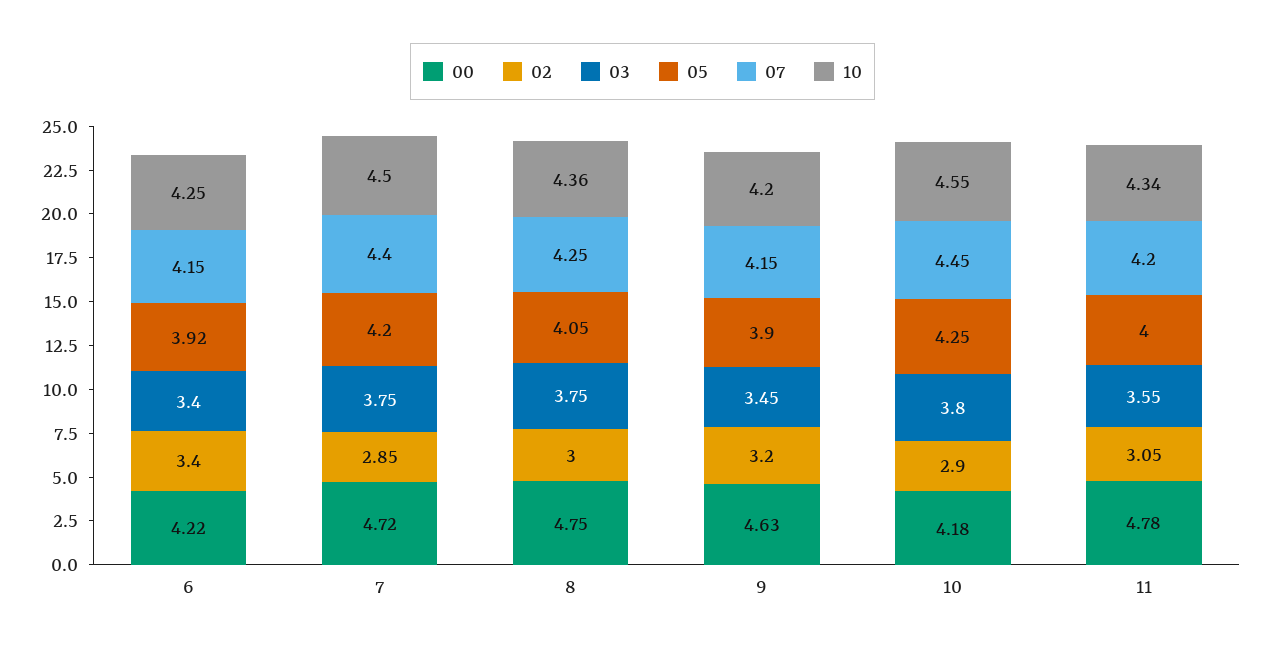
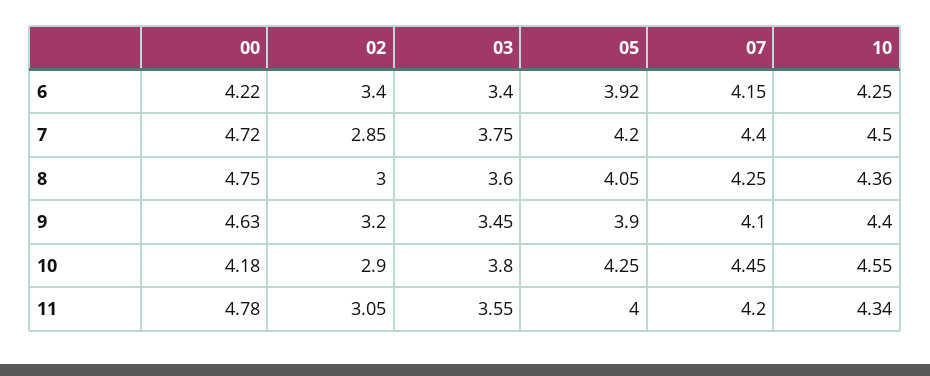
  {
    "00": {
      "6": 4.22,
      "7": 4.72,
      "8": 4.75,
      "9": 4.63,
      "10": 4.18,
      "11": 4.78
    },
    "02": {
      "6": 3.4,
      "7": 2.85,
      "8": 3,
      "9": 3.2,
      "10": 2.9,
      "11": 3.05
    },
    "03": {
      "6": 3.4,
      "7": 3.75,
-     "8": 3.75,
+     "8": 3.6,
      "9": 3.45,
      "10": 3.8,
      "11": 3.55
    },
    "05": {
      "6": 3.92,
      "7": 4.2,
      "8": 4.05,
      "9": 3.9,
      "10": 4.25,
      "11": 4
    },
    "07": {
      "6": 4.15,
      "7": 4.4,
      "8": 4.25,
-     "9": 4.15,
+     "9": 4.1,
      "10": 4.45,
      "11": 4.2
    },
    "10": {
      "6": 4.25,
      "7": 4.5,
      "8": 4.36,
-     "9": 4.2,
+     "9": 4.4,
      "10": 4.55,
      "11": 4.34
    }
  }

